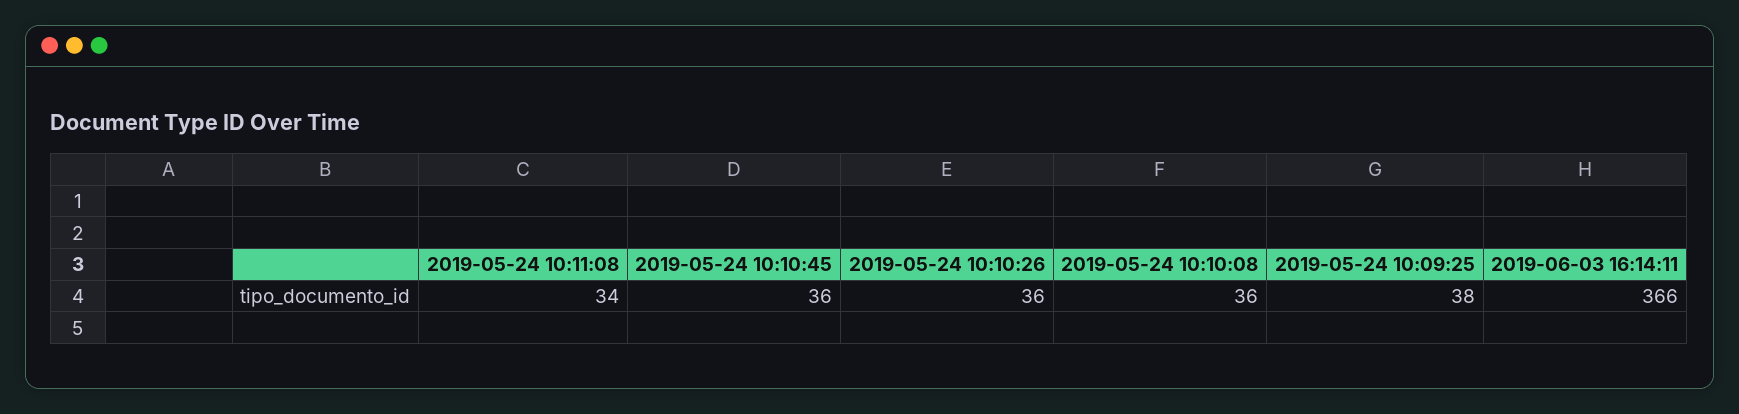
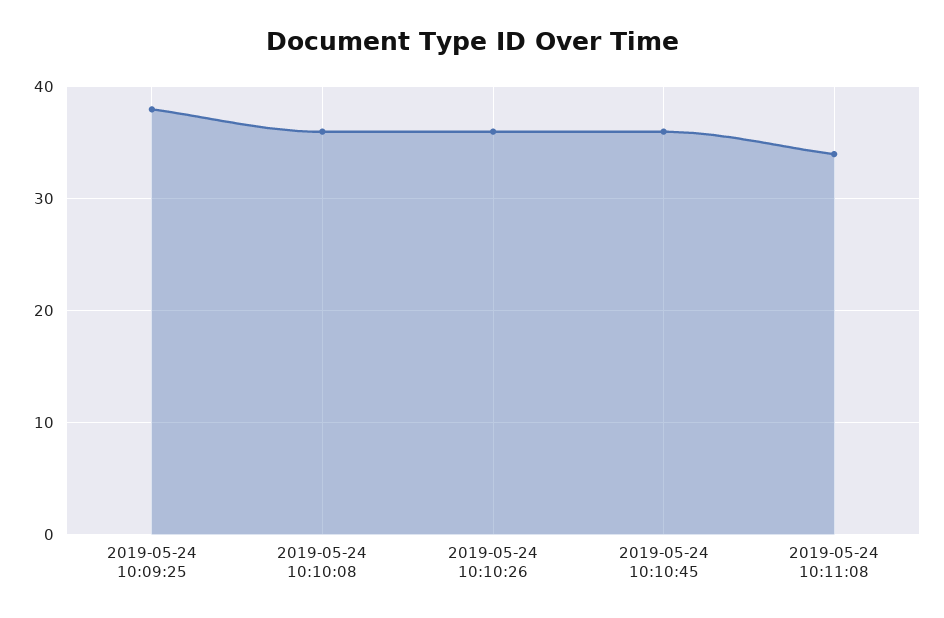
  {
    "2019-05-24 10:11:08": 34,
    "2019-05-24 10:10:45": 36,
    "2019-05-24 10:10:26": 36,
    "2019-05-24 10:10:08": 36,
-   "2019-05-24 10:09:25": 38,
+   "2019-05-24 10:09:25": 38
-   "2019-06-03 16:14:11": 366
  }

